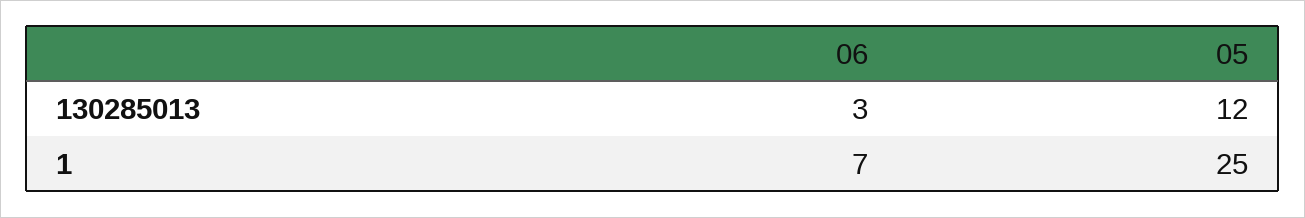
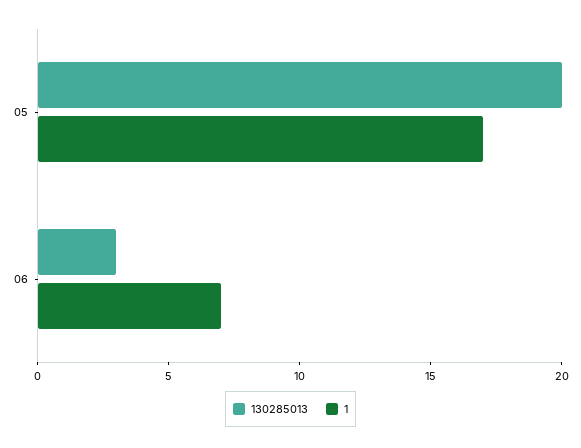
  {
    "130285013": {
      "06": 3,
-     "05": 12
+     "05": 20
    },
    "1": {
      "06": 7,
-     "05": 25
+     "05": 17
    }
  }

